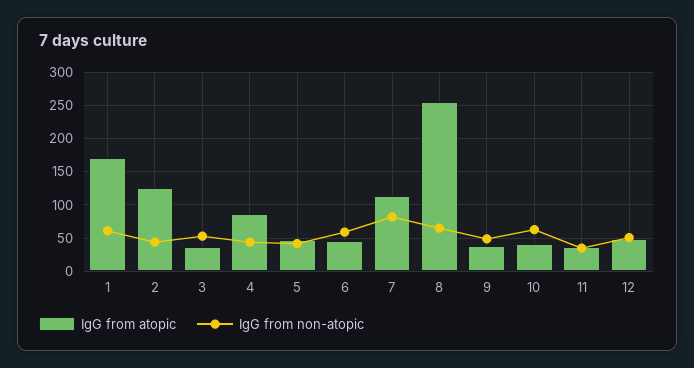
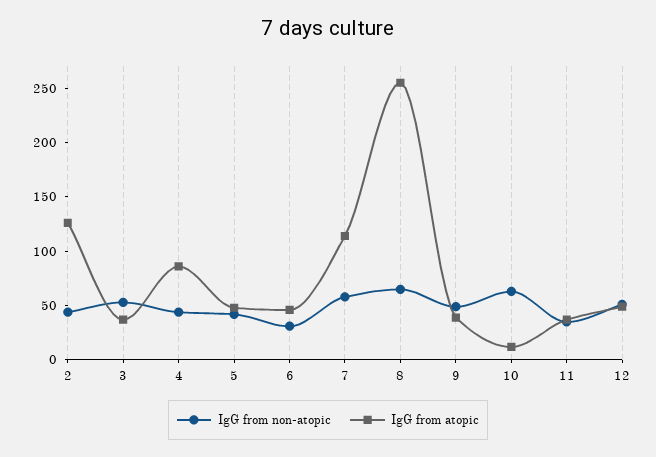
  {
    "IgG from atopic": {
-     "1": 170,
      "2": 130,
      "3": 40,
      "4": 90,
      "5": 50,
      "6": 50,
      "7": 110,
      "8": 260,
      "9": 40,
-     "10": 40,
+     "10": 10,
      "11": 40,
      "12": 50
    },
    "IgG from non-atopic": {
-     "1": 60,
      "2": 40,
      "3": 50,
      "4": 40,
      "5": 40,
-     "6": 60,
+     "6": 30,
-     "7": 80,
+     "7": 60,
      "8": 70,
      "9": 50,
      "10": 60,
      "11": 40,
      "12": 50
    }
  }

